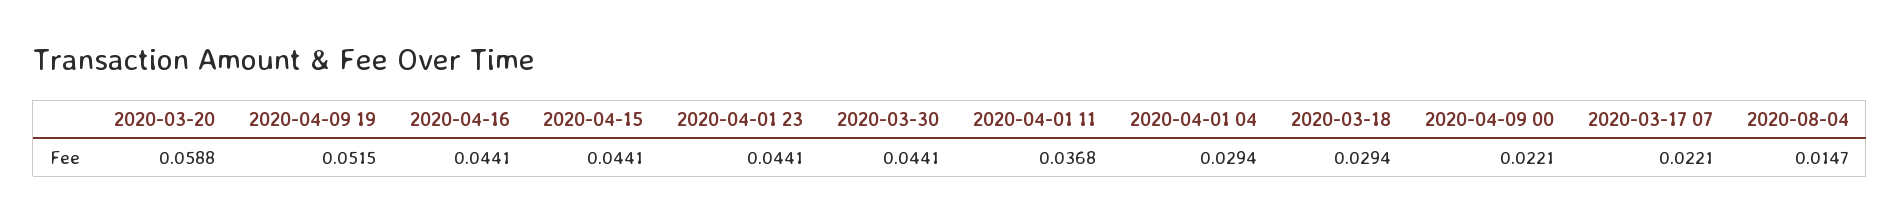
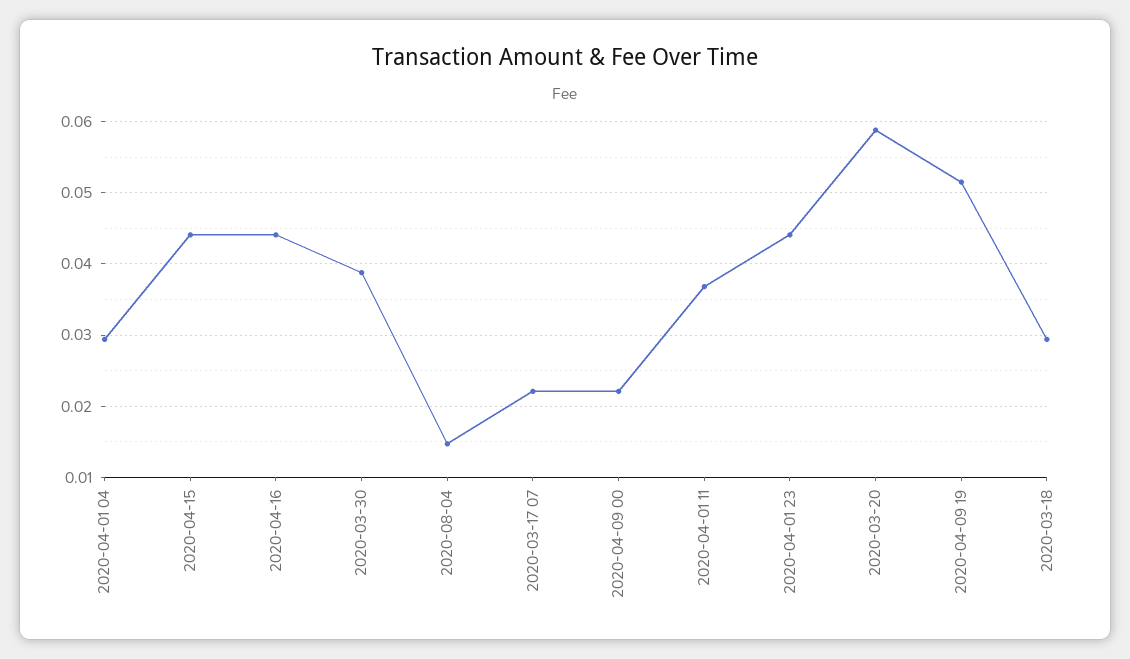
  {
    "2020-03-20": 0.0588,
    "2020-04-09 19": 0.0515,
    "2020-04-16": 0.0441,
    "2020-04-15": 0.0441,
    "2020-04-01 23": 0.0441,
-   "2020-03-30": 0.0441,
+   "2020-03-30": 0.039,
    "2020-04-01 11": 0.0368,
    "2020-04-01 04": 0.0294,
    "2020-03-18": 0.0294,
    "2020-04-09 00": 0.0221,
    "2020-03-17 07": 0.0221,
    "2020-08-04": 0.0147
  }

